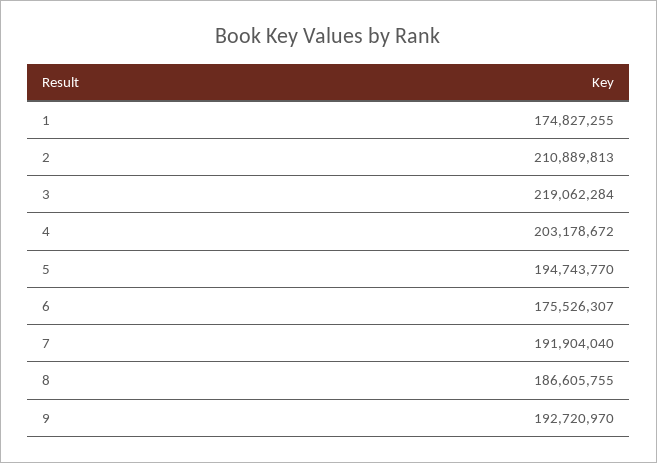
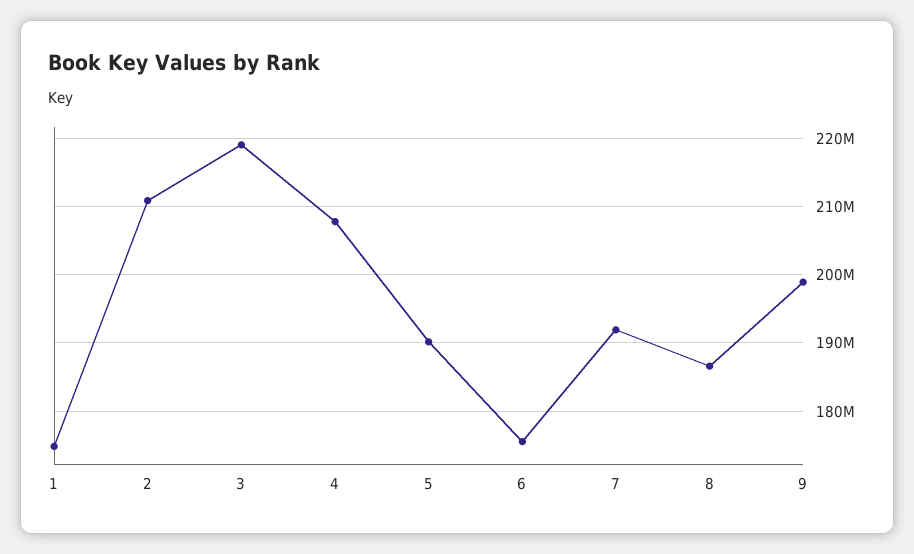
  {
    "1": 174827255,
    "2": 210889813,
    "3": 219062284,
-   "4": 203178672,
+   "4": 208000000,
-   "5": 194743770,
+   "5": 190000000,
    "6": 175526307,
    "7": 191904040,
    "8": 186605755,
-   "9": 192720970
+   "9": 199000000
  }

